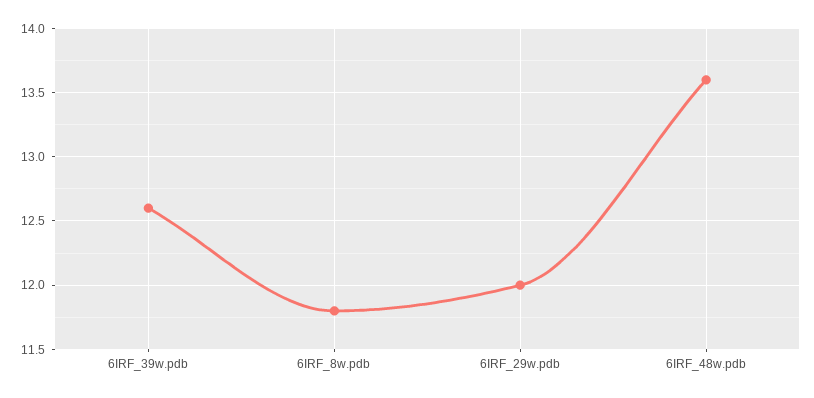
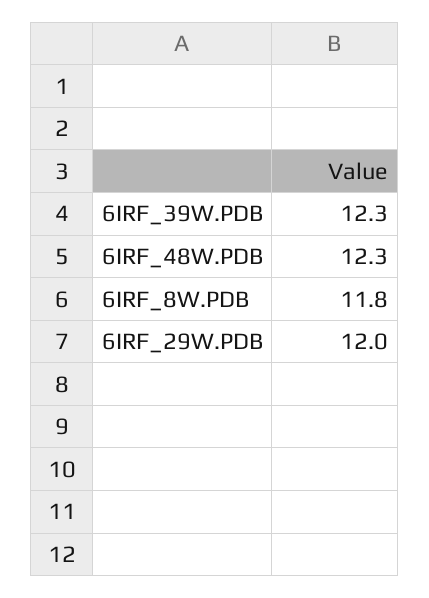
  {
-   "6IRF_39w.pdb": 12.6,
+   "6IRF_39w.pdb": 12.3,
    "6IRF_8w.pdb": 11.8,
    "6IRF_29w.pdb": 12,
-   "6IRF_48w.pdb": 13.6
+   "6IRF_48w.pdb": 12.3
  }

